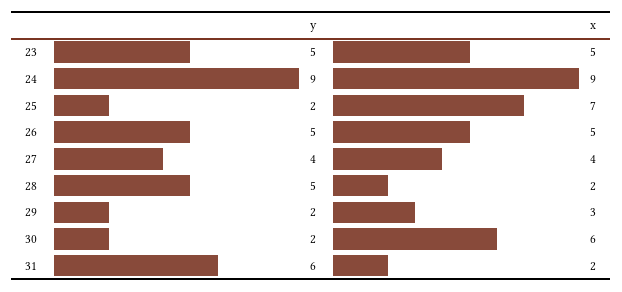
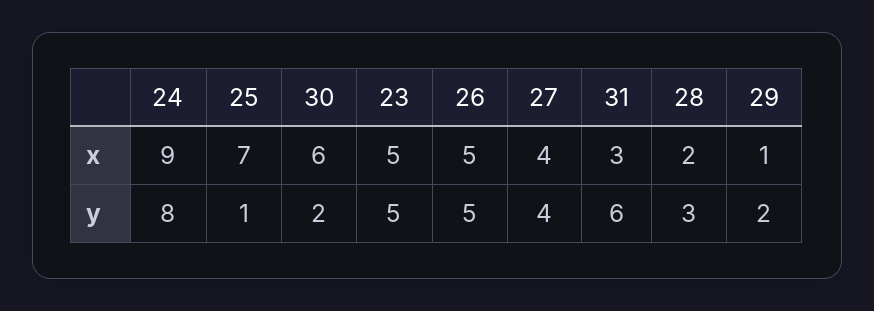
  {
    "y": {
      "23": 5,
-     "24": 9,
+     "24": 8,
-     "25": 2,
+     "25": 1,
      "26": 5,
      "27": 4,
-     "28": 5,
+     "28": 3,
      "29": 2,
      "30": 2,
      "31": 6
    },
    "x": {
      "23": 5,
      "24": 9,
      "25": 7,
      "26": 5,
      "27": 4,
      "28": 2,
-     "29": 3,
+     "29": 1,
      "30": 6,
-     "31": 2
+     "31": 3
    }
  }

